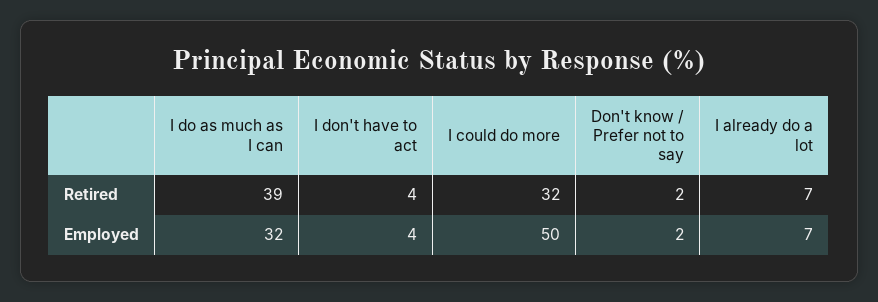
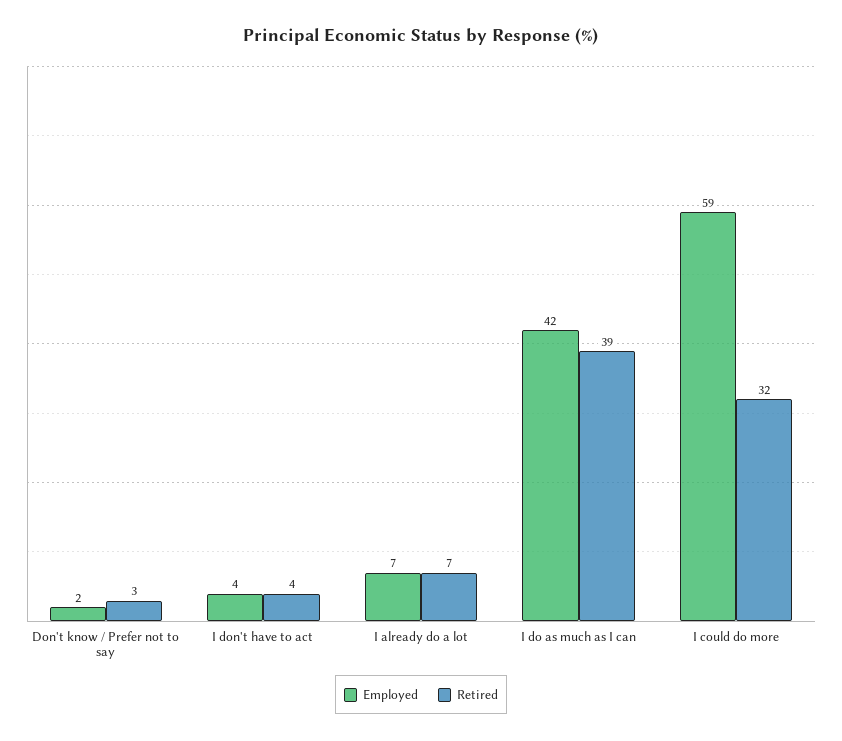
  {
    "Retired": {
      "I do as much as I can": 39,
      "I don't have to act": 4,
      "I could do more": 32,
-     "Don't know / Prefer not to say": 2,
+     "Don't know / Prefer not to say": 3,
      "I already do a lot": 7
    },
    "Employed": {
-     "I do as much as I can": 32,
+     "I do as much as I can": 42,
      "I don't have to act": 4,
-     "I could do more": 50,
+     "I could do more": 59,
      "Don't know / Prefer not to say": 2,
      "I already do a lot": 7
    }
  }

